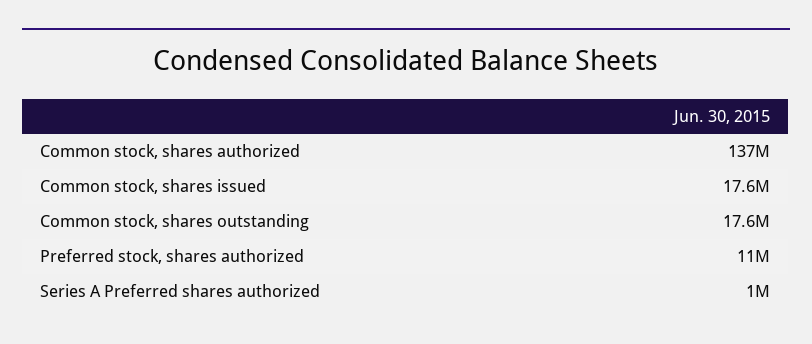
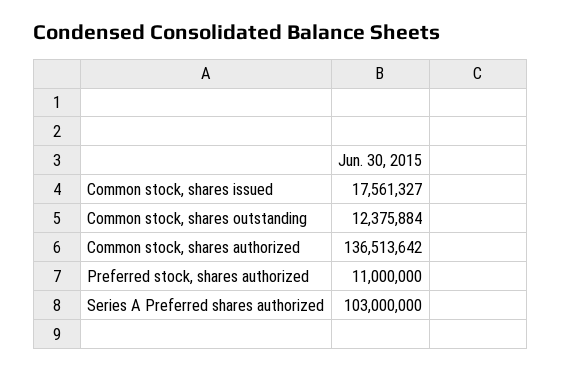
  {
    "Common stock, shares authorized": 136513642,
    "Common stock, shares issued": 17561327,
-   "Common stock, shares outstanding": 17600000,
+   "Common stock, shares outstanding": 12375884,
    "Preferred stock, shares authorized": 11000000,
-   "Series A Preferred shares authorized": 1000000
+   "Series A Preferred shares authorized": 103000000
  }

